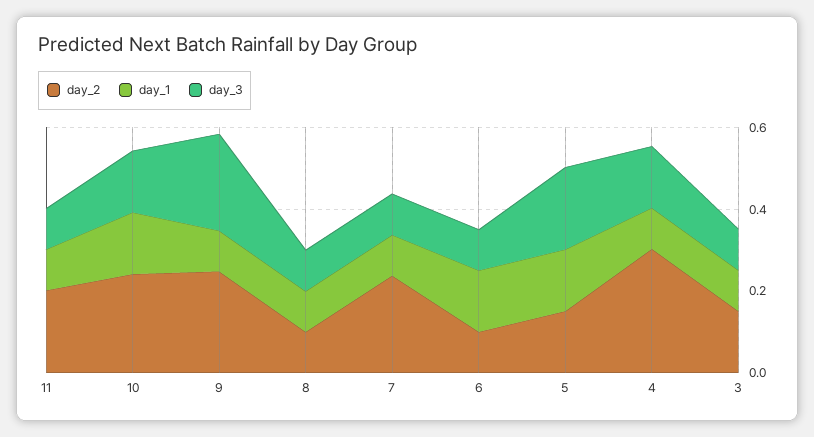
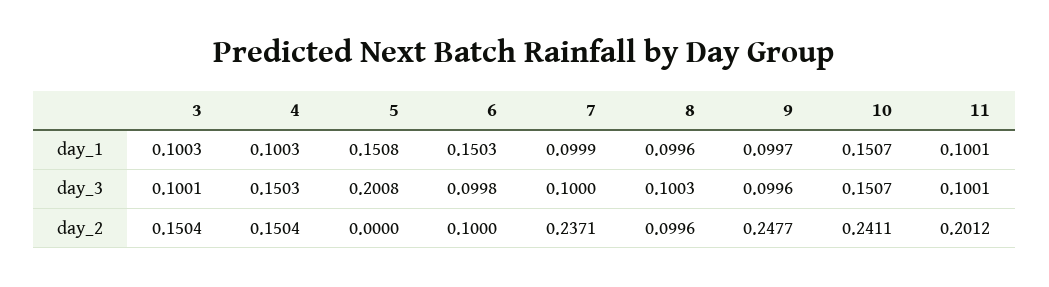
  {
    "day_2": {
      "11": 0.2012,
      "10": 0.2411,
      "9": 0.2477,
      "8": 0.0996,
      "7": 0.2371,
      "6": 0.1,
-     "5": 0.15,
+     "5": 0,
-     "4": 0.3,
+     "4": 0.1504,
      "3": 0.1504
    },
    "day_1": {
      "11": 0.1001,
      "10": 0.1507,
      "9": 0.0997,
      "8": 0.0996,
      "7": 0.0999,
      "6": 0.1503,
      "5": 0.1508,
      "4": 0.1003,
      "3": 0.1003
    },
    "day_3": {
      "11": 0.1001,
      "10": 0.1507,
-     "9": 0.25,
+     "9": 0.0996,
      "8": 0.1003,
      "7": 0.1,
      "6": 0.0998,
      "5": 0.2008,
      "4": 0.1503,
      "3": 0.1001
    }
  }

